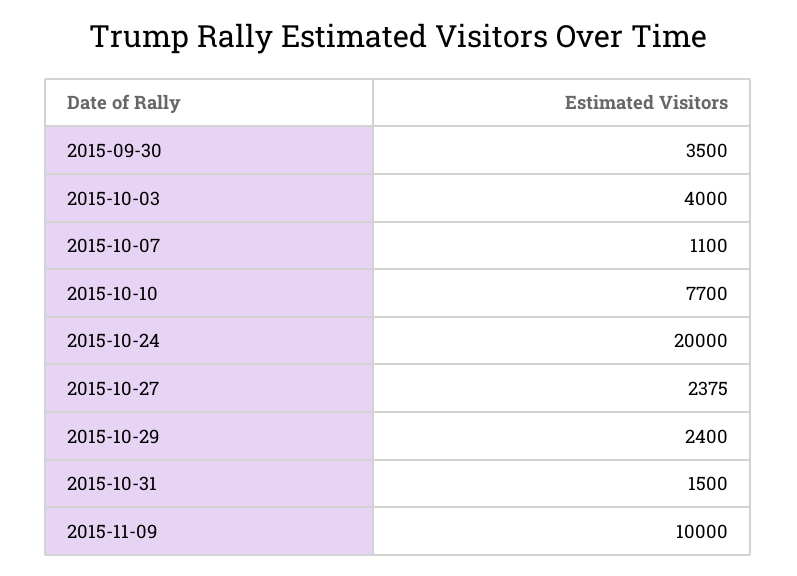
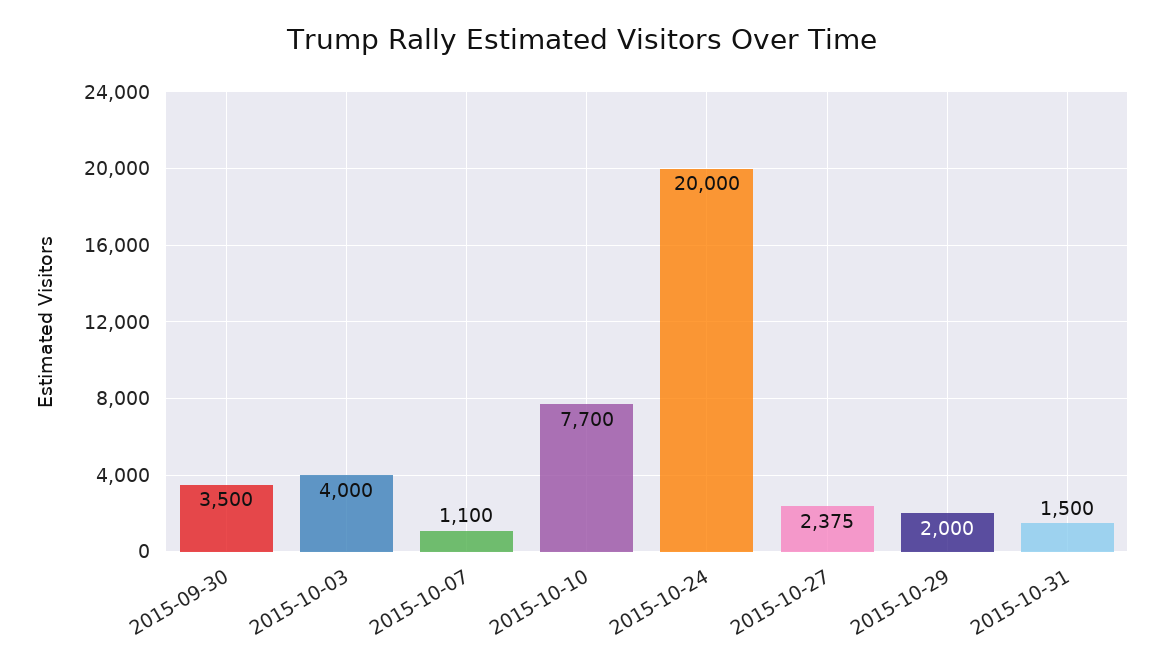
  {
    "2015-09-30": 3500,
    "2015-10-03": 4000,
    "2015-10-07": 1100,
    "2015-10-10": 7700,
    "2015-10-24": 20000,
    "2015-10-27": 2375,
-   "2015-10-29": 2400,
+   "2015-10-29": 2000,
-   "2015-10-31": 1500,
+   "2015-10-31": 1500
-   "2015-11-09": 10000
  }

